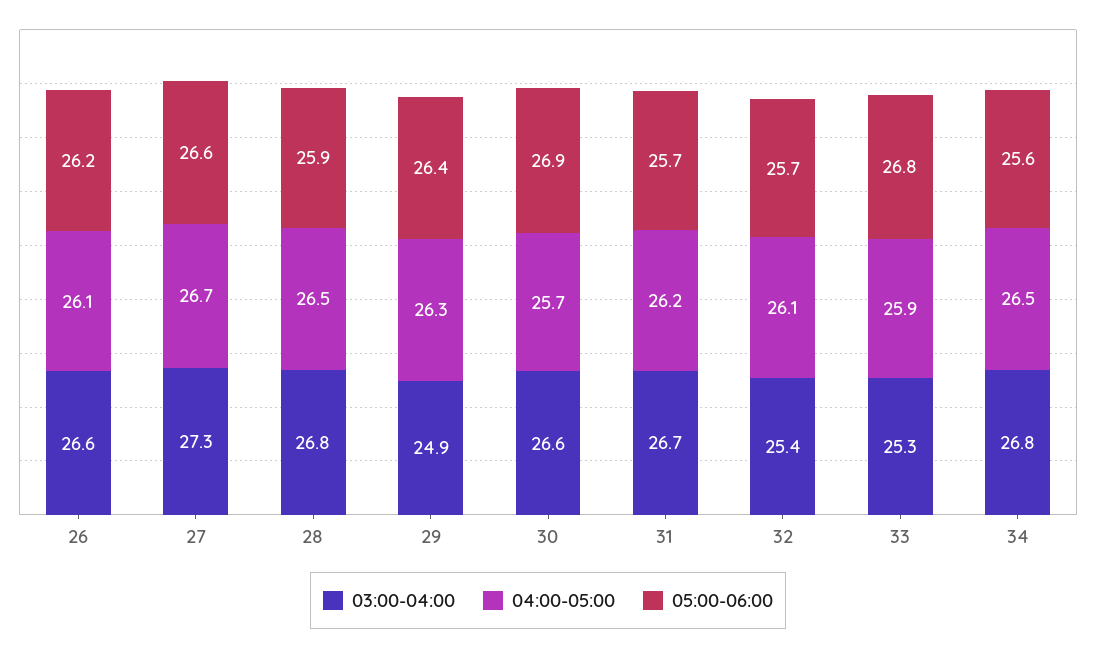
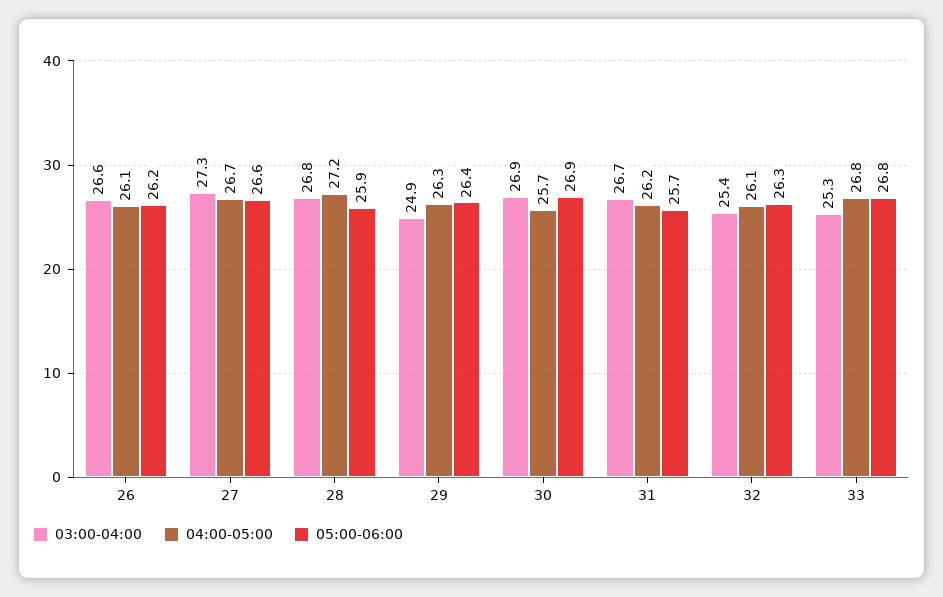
  {
    "03:00-04:00": {
      "26": 26.6,
      "27": 27.3,
      "28": 26.8,
      "29": 24.9,
-     "30": 26.6,
+     "30": 26.9,
      "31": 26.7,
      "32": 25.4,
-     "33": 25.3,
+     "33": 25.3
-     "34": 26.8
    },
    "04:00-05:00": {
      "26": 26.1,
      "27": 26.7,
-     "28": 26.5,
+     "28": 27.2,
      "29": 26.3,
      "30": 25.7,
      "31": 26.2,
      "32": 26.1,
-     "33": 25.9,
+     "33": 26.8
-     "34": 26.5
    },
    "05:00-06:00": {
      "26": 26.2,
      "27": 26.6,
      "28": 25.9,
      "29": 26.4,
      "30": 26.9,
      "31": 25.7,
-     "32": 25.7,
+     "32": 26.3,
-     "33": 26.8,
+     "33": 26.8
-     "34": 25.6
    }
  }

